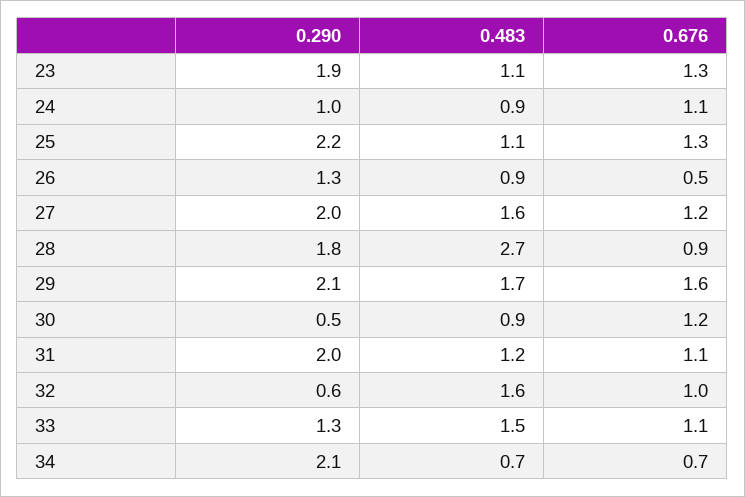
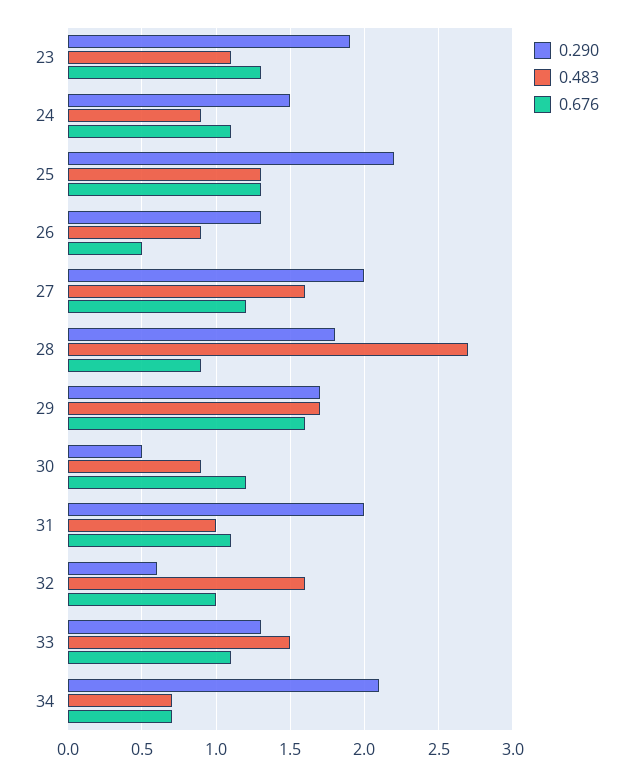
  {
    "0.290": {
      "23": 1.9,
-     "24": 1,
+     "24": 1.5,
      "25": 2.2,
      "26": 1.3,
      "27": 2,
      "28": 1.8,
-     "29": 2.1,
+     "29": 1.7,
      "30": 0.5,
      "31": 2,
      "32": 0.6,
      "33": 1.3,
      "34": 2.1
    },
    "0.483": {
      "23": 1.1,
      "24": 0.9,
-     "25": 1.1,
+     "25": 1.3,
      "26": 0.9,
      "27": 1.6,
      "28": 2.7,
      "29": 1.7,
      "30": 0.9,
-     "31": 1.2,
+     "31": 1,
      "32": 1.6,
      "33": 1.5,
      "34": 0.7
    },
    "0.676": {
      "23": 1.3,
      "24": 1.1,
      "25": 1.3,
      "26": 0.5,
      "27": 1.2,
      "28": 0.9,
      "29": 1.6,
      "30": 1.2,
      "31": 1.1,
      "32": 1,
      "33": 1.1,
      "34": 0.7
    }
  }

